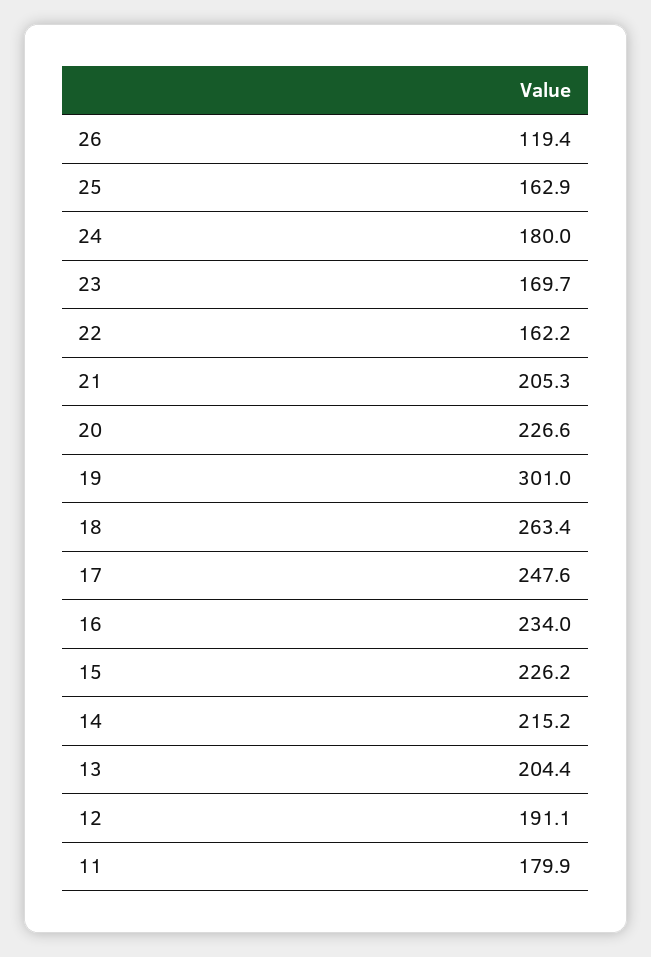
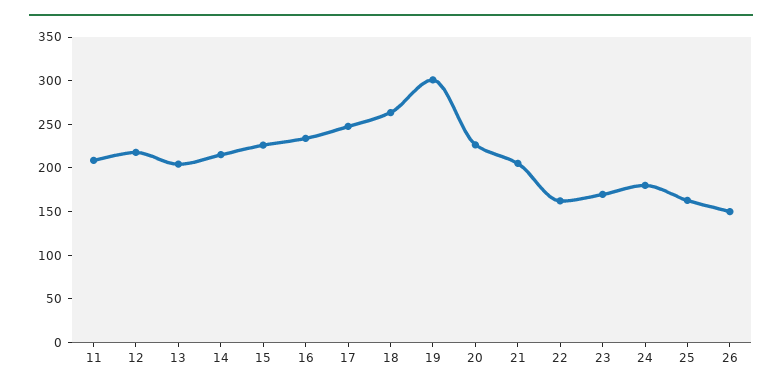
  {
-   "26": 119.4,
+   "26": 150,
    "25": 162.9,
    "24": 180,
    "23": 169.7,
    "22": 162.2,
    "21": 205.3,
    "20": 226.6,
    "19": 301,
    "18": 263.4,
    "17": 247.6,
    "16": 234,
    "15": 226.2,
    "14": 215.2,
    "13": 204.4,
-   "12": 191.1,
+   "12": 220,
-   "11": 179.9
+   "11": 210
  }

